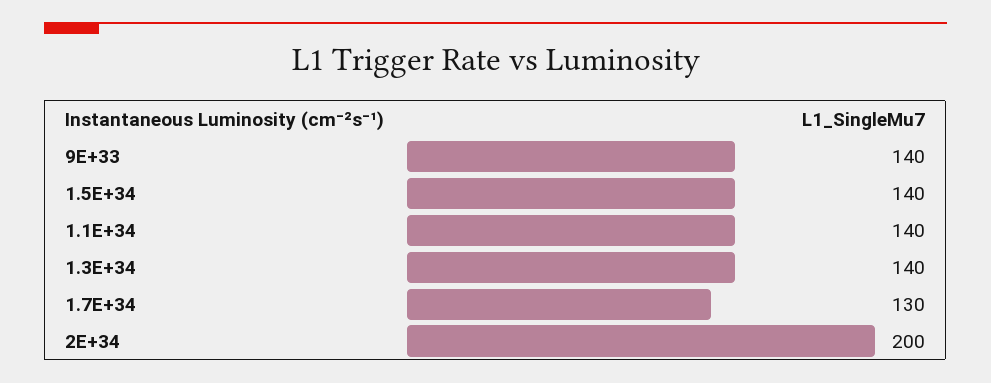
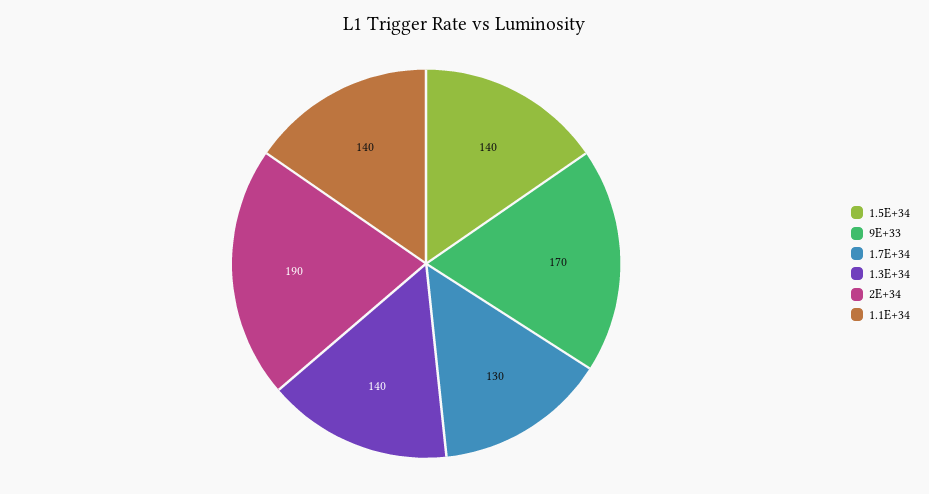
  {
-   "9E+33": 140,
+   "9E+33": 170,
    "1.5E+34": 140,
    "1.1E+34": 140,
    "1.3E+34": 140,
    "1.7E+34": 130,
-   "2E+34": 200
+   "2E+34": 190
  }

